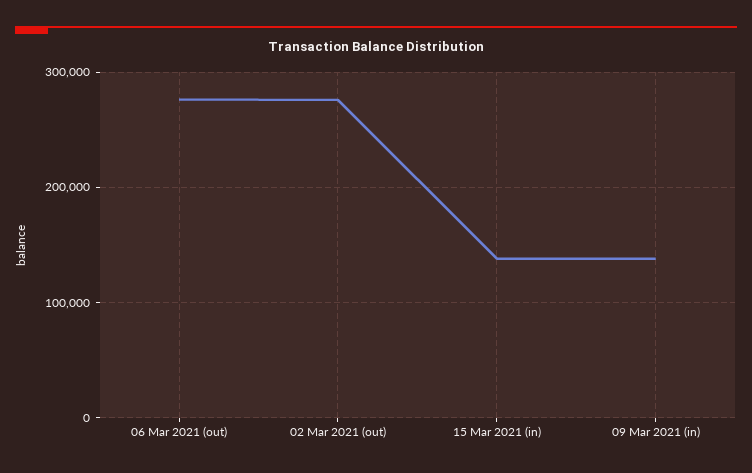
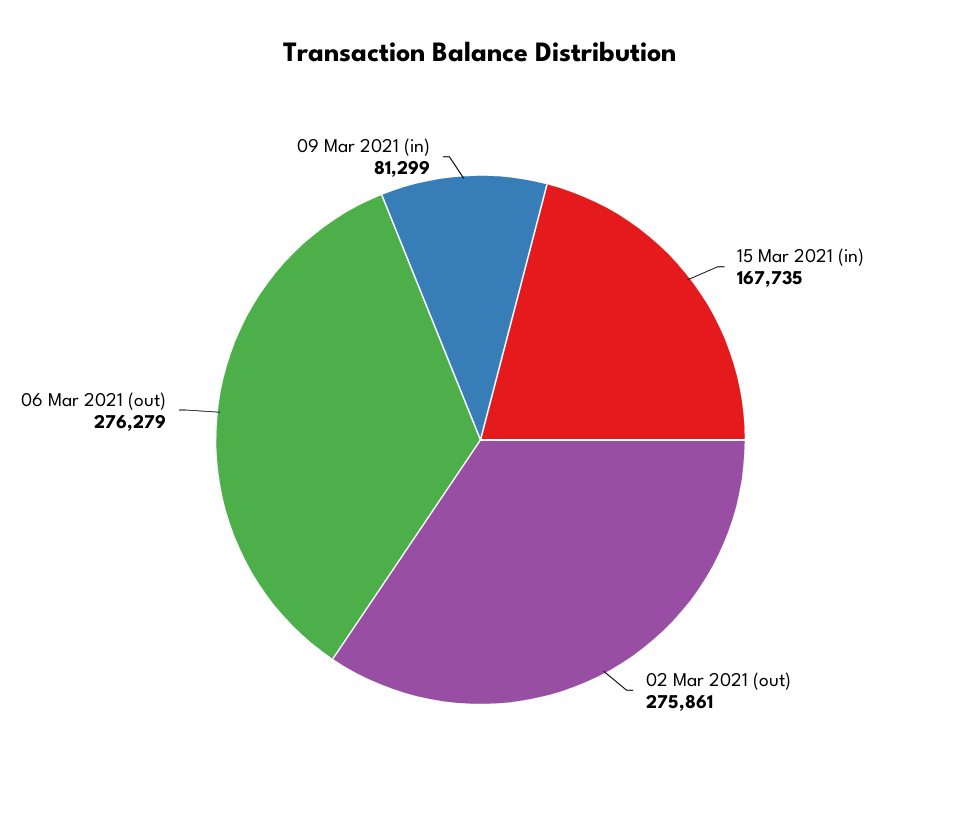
  {
    "06 Mar 2021 (out)": 276279,
    "02 Mar 2021 (out)": 275861,
-   "15 Mar 2021 (in)": 140000,
+   "15 Mar 2021 (in)": 167735,
-   "09 Mar 2021 (in)": 140000
+   "09 Mar 2021 (in)": 81299
  }

